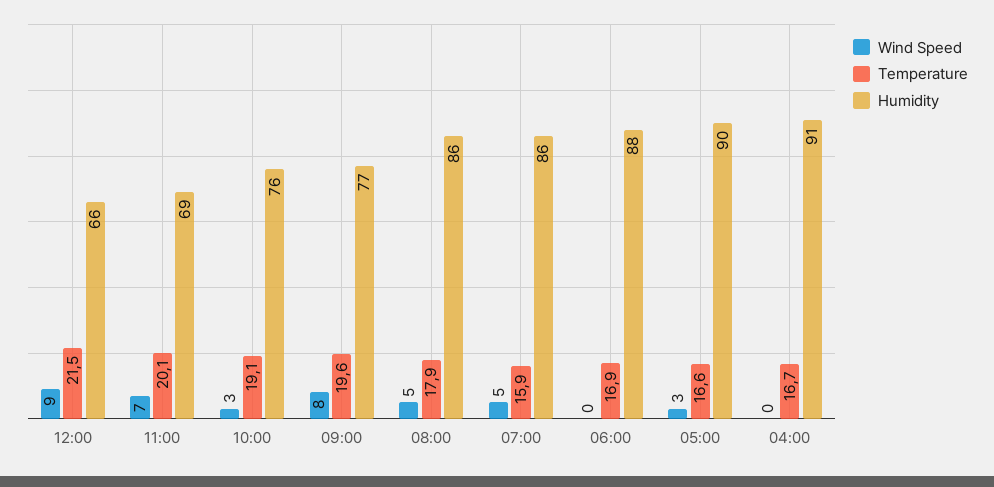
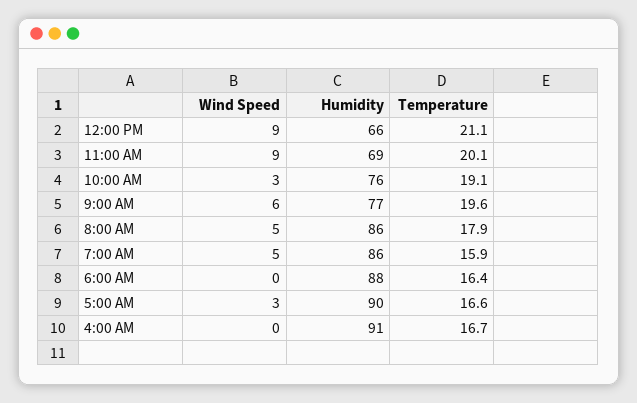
  {
    "Wind Speed": {
      "12:00": 9,
-     "11:00": 7,
+     "11:00": 9,
      "10:00": 3,
-     "09:00": 8,
+     "09:00": 6,
      "08:00": 5,
      "07:00": 5,
      "06:00": 0,
      "05:00": 3,
      "04:00": 0
    },
    "Temperature": {
-     "12:00": 21.5,
+     "12:00": 21.1,
      "11:00": 20.1,
      "10:00": 19.1,
      "09:00": 19.6,
      "08:00": 17.9,
      "07:00": 15.9,
-     "06:00": 16.9,
+     "06:00": 16.4,
      "05:00": 16.6,
      "04:00": 16.7
    },
    "Humidity": {
      "12:00": 66,
      "11:00": 69,
      "10:00": 76,
      "09:00": 77,
      "08:00": 86,
      "07:00": 86,
      "06:00": 88,
      "05:00": 90,
      "04:00": 91
    }
  }

